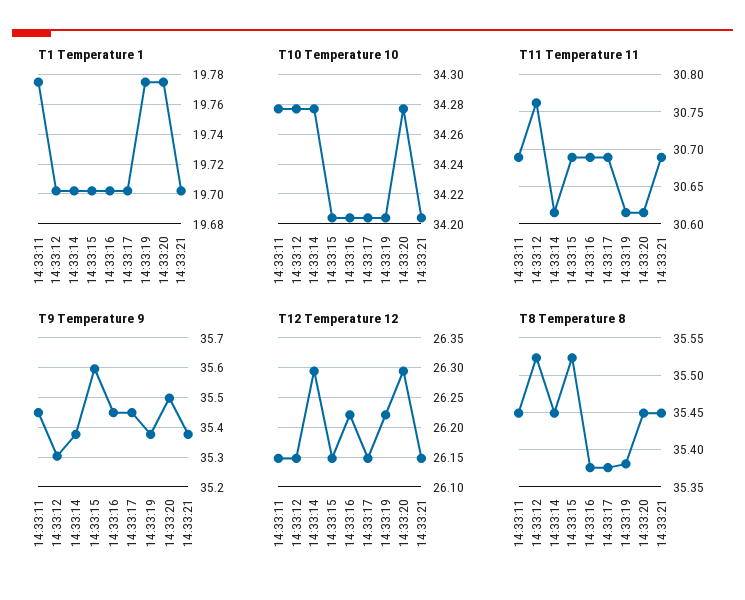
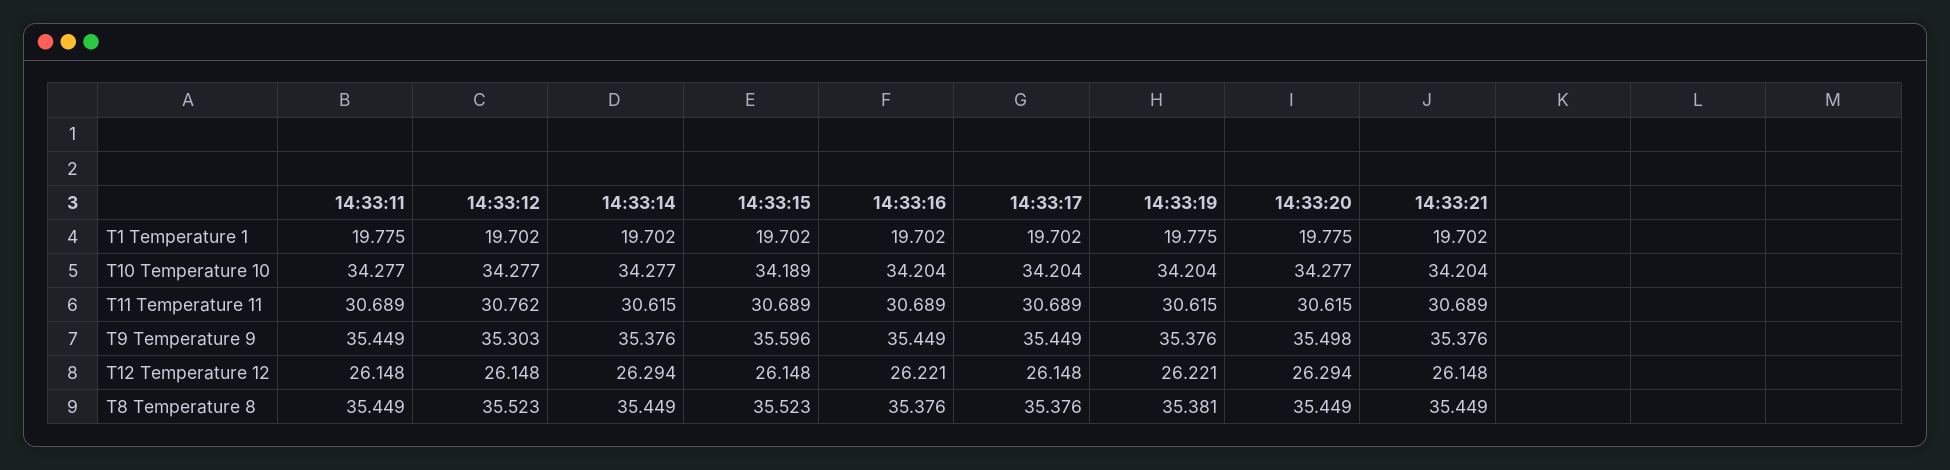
  {
    "T1 Temperature 1": {
      "14:33:11": 19.775,
      "14:33:12": 19.702,
      "14:33:14": 19.702,
      "14:33:15": 19.702,
      "14:33:16": 19.702,
      "14:33:17": 19.702,
      "14:33:19": 19.775,
      "14:33:20": 19.775,
      "14:33:21": 19.702
    },
    "T10 Temperature 10": {
      "14:33:11": 34.277,
      "14:33:12": 34.277,
      "14:33:14": 34.277,
-     "14:33:15": 34.205,
+     "14:33:15": 34.189,
      "14:33:16": 34.204,
      "14:33:17": 34.204,
      "14:33:19": 34.204,
      "14:33:20": 34.277,
      "14:33:21": 34.204
    },
    "T11 Temperature 11": {
      "14:33:11": 30.689,
      "14:33:12": 30.762,
      "14:33:14": 30.615,
      "14:33:15": 30.689,
      "14:33:16": 30.689,
      "14:33:17": 30.689,
      "14:33:19": 30.615,
      "14:33:20": 30.615,
      "14:33:21": 30.689
    },
    "T9 Temperature 9": {
      "14:33:11": 35.449,
      "14:33:12": 35.303,
      "14:33:14": 35.376,
      "14:33:15": 35.596,
      "14:33:16": 35.449,
      "14:33:17": 35.449,
      "14:33:19": 35.376,
      "14:33:20": 35.498,
      "14:33:21": 35.376
    },
    "T12 Temperature 12": {
      "14:33:11": 26.148,
      "14:33:12": 26.148,
      "14:33:14": 26.294,
      "14:33:15": 26.148,
      "14:33:16": 26.221,
      "14:33:17": 26.148,
      "14:33:19": 26.221,
      "14:33:20": 26.294,
      "14:33:21": 26.148
    },
    "T8 Temperature 8": {
      "14:33:11": 35.449,
      "14:33:12": 35.523,
      "14:33:14": 35.449,
      "14:33:15": 35.523,
      "14:33:16": 35.376,
      "14:33:17": 35.376,
      "14:33:19": 35.381,
      "14:33:20": 35.449,
      "14:33:21": 35.449
    }
  }

